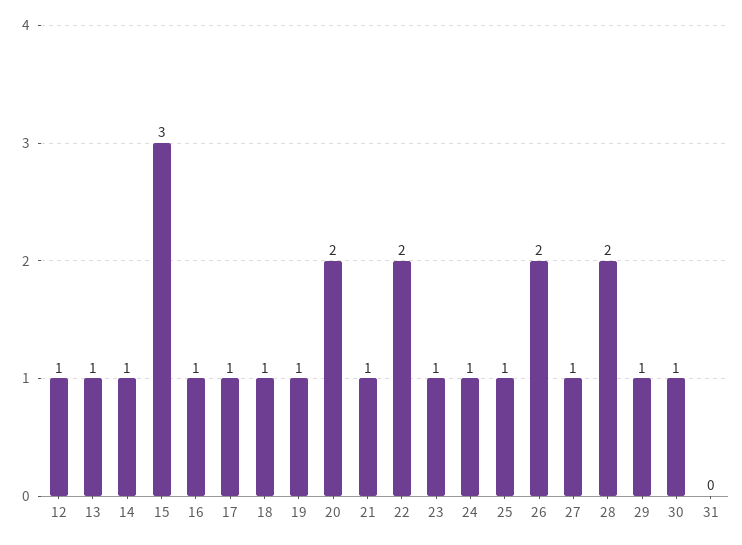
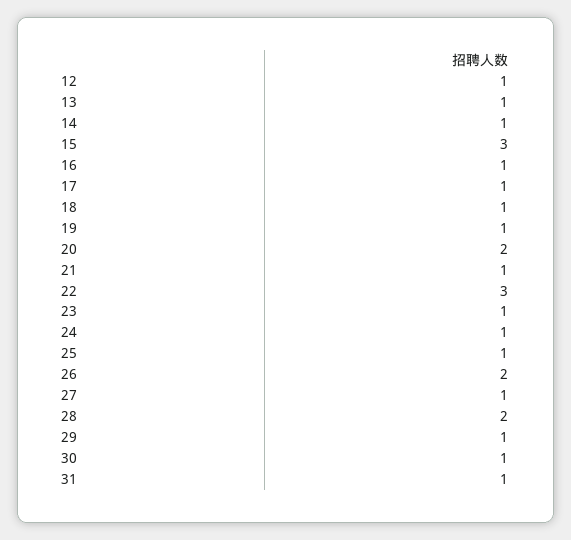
  {
    "12": 1,
    "13": 1,
    "14": 1,
    "15": 3,
    "16": 1,
    "17": 1,
    "18": 1,
    "19": 1,
    "20": 2,
    "21": 1,
-   "22": 2,
+   "22": 3,
    "23": 1,
    "24": 1,
    "25": 1,
    "26": 2,
    "27": 1,
    "28": 2,
    "29": 1,
    "30": 1,
-   "31": 0
+   "31": 1
  }

